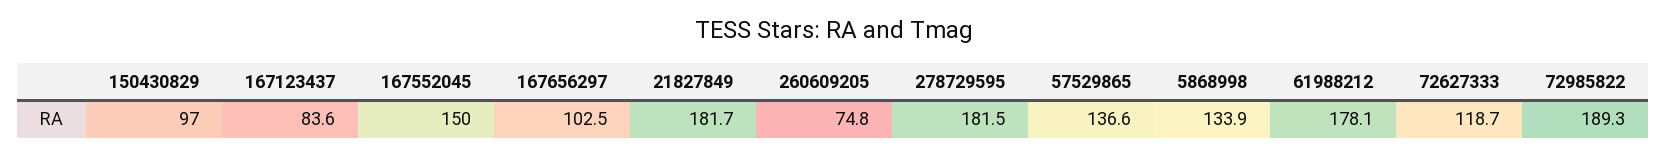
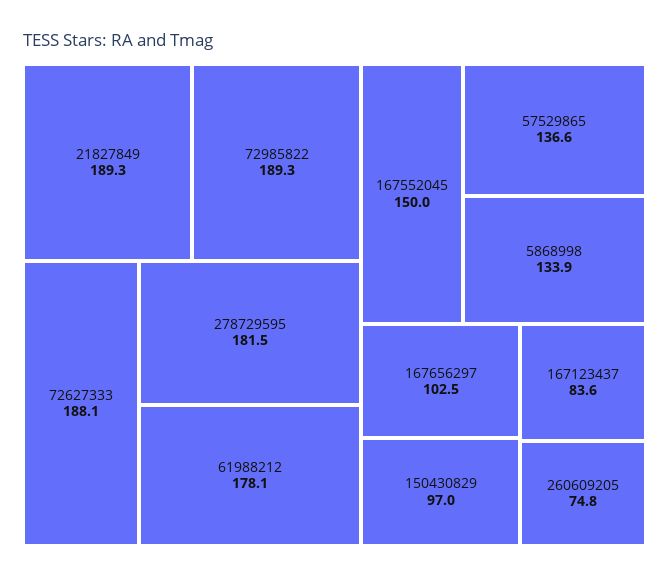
  {
    "150430829": 97,
    "167123437": 83.6,
    "167552045": 150,
    "167656297": 102.5,
-   "21827849": 181.7,
+   "21827849": 189.3,
    "260609205": 74.8,
    "278729595": 181.5,
    "57529865": 136.6,
    "5868998": 133.9,
    "61988212": 178.1,
-   "72627333": 118.7,
+   "72627333": 188.1,
    "72985822": 189.3
  }

